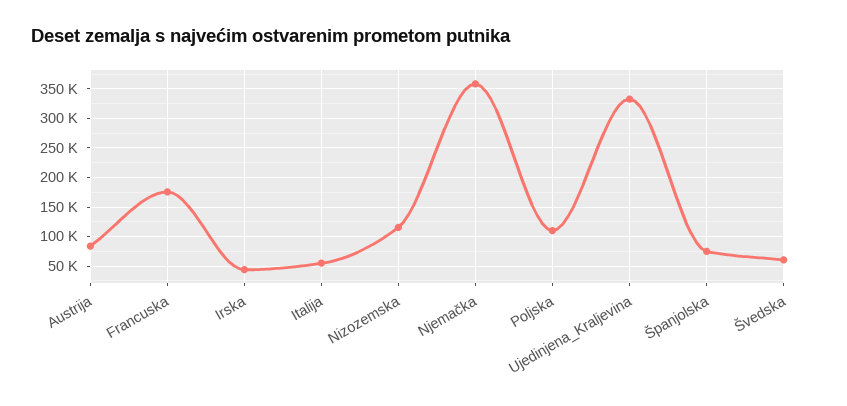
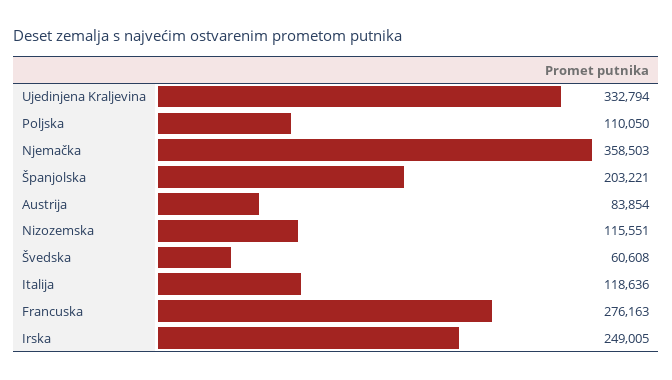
  {
    "Austrija": 83854,
-   "Francuska": 175000,
+   "Francuska": 276163,
-   "Irska": 50000,
+   "Irska": 249005,
-   "Italija": 50000,
+   "Italija": 118636,
    "Nizozemska": 115551,
    "Njemačka": 358503,
    "Poljska": 110050,
    "Ujedinjena_Kraljevina": 332794,
-   "Španjolska": 75000,
+   "Španjolska": 203221,
    "Švedska": 60608
  }

